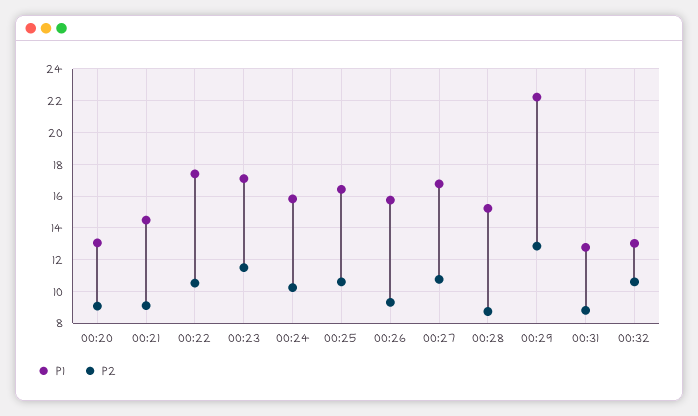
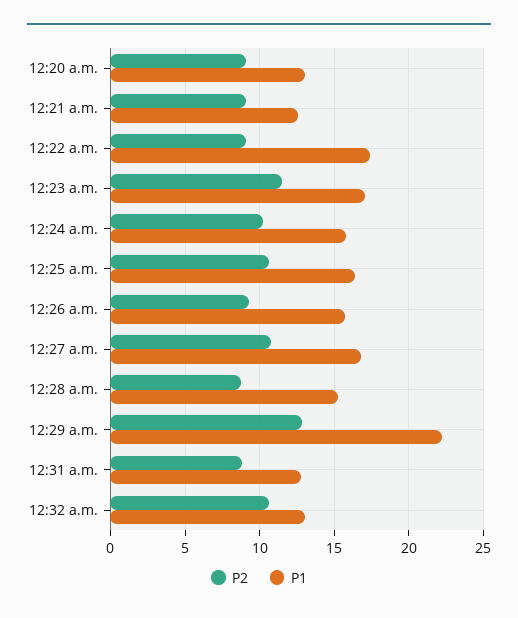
  {
    "P1": {
      "00:20": 13,
-     "00:21": 14.5,
+     "00:21": 12.5,
      "00:22": 17.5,
      "00:23": 17,
      "00:24": 16,
      "00:25": 16.5,
      "00:26": 16,
      "00:27": 17,
      "00:28": 15,
      "00:29": 22,
      "00:31": 13,
      "00:32": 13
    },
    "P2": {
      "00:20": 9,
      "00:21": 9,
-     "00:22": 10.5,
+     "00:22": 9,
      "00:23": 11.5,
      "00:24": 10,
      "00:25": 10.5,
      "00:26": 9.5,
      "00:27": 11,
      "00:28": 8.5,
      "00:29": 13,
      "00:31": 9,
      "00:32": 10.5
    }
  }

